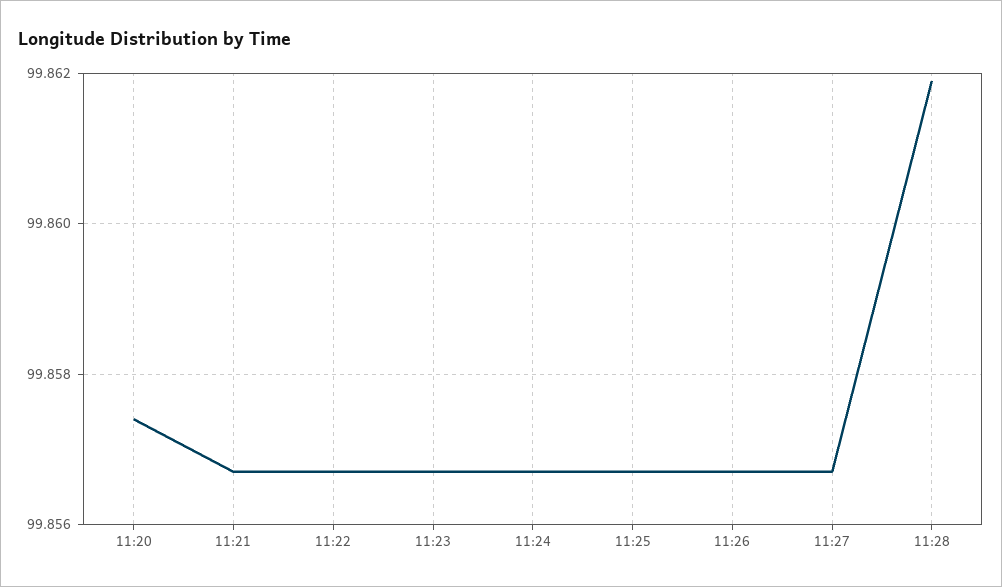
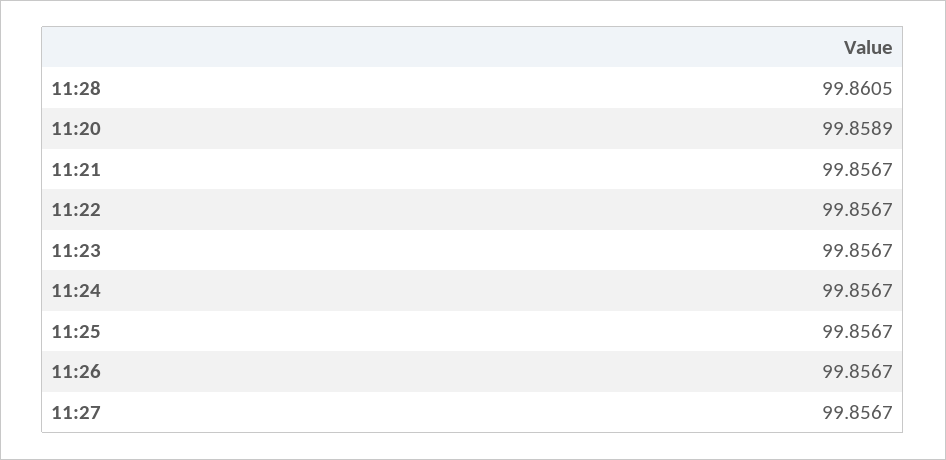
  {
-   "11:20": 99.8575,
+   "11:20": 99.8589,
    "11:21": 99.8567,
    "11:22": 99.8567,
    "11:23": 99.8567,
    "11:24": 99.8567,
    "11:25": 99.8567,
    "11:26": 99.8567,
    "11:27": 99.8567,
-   "11:28": 99.862
+   "11:28": 99.8605
  }

